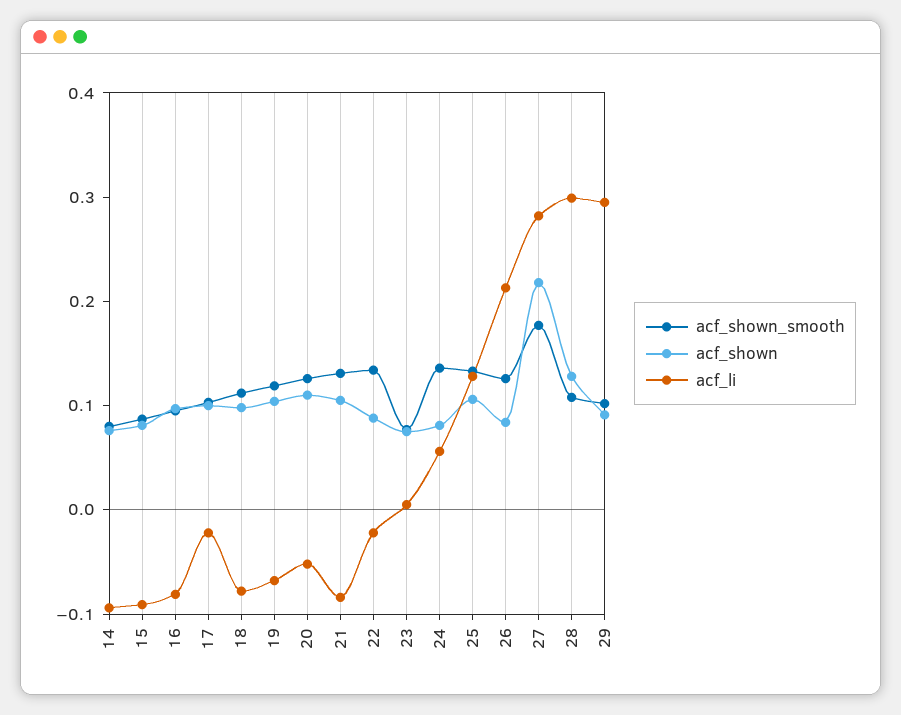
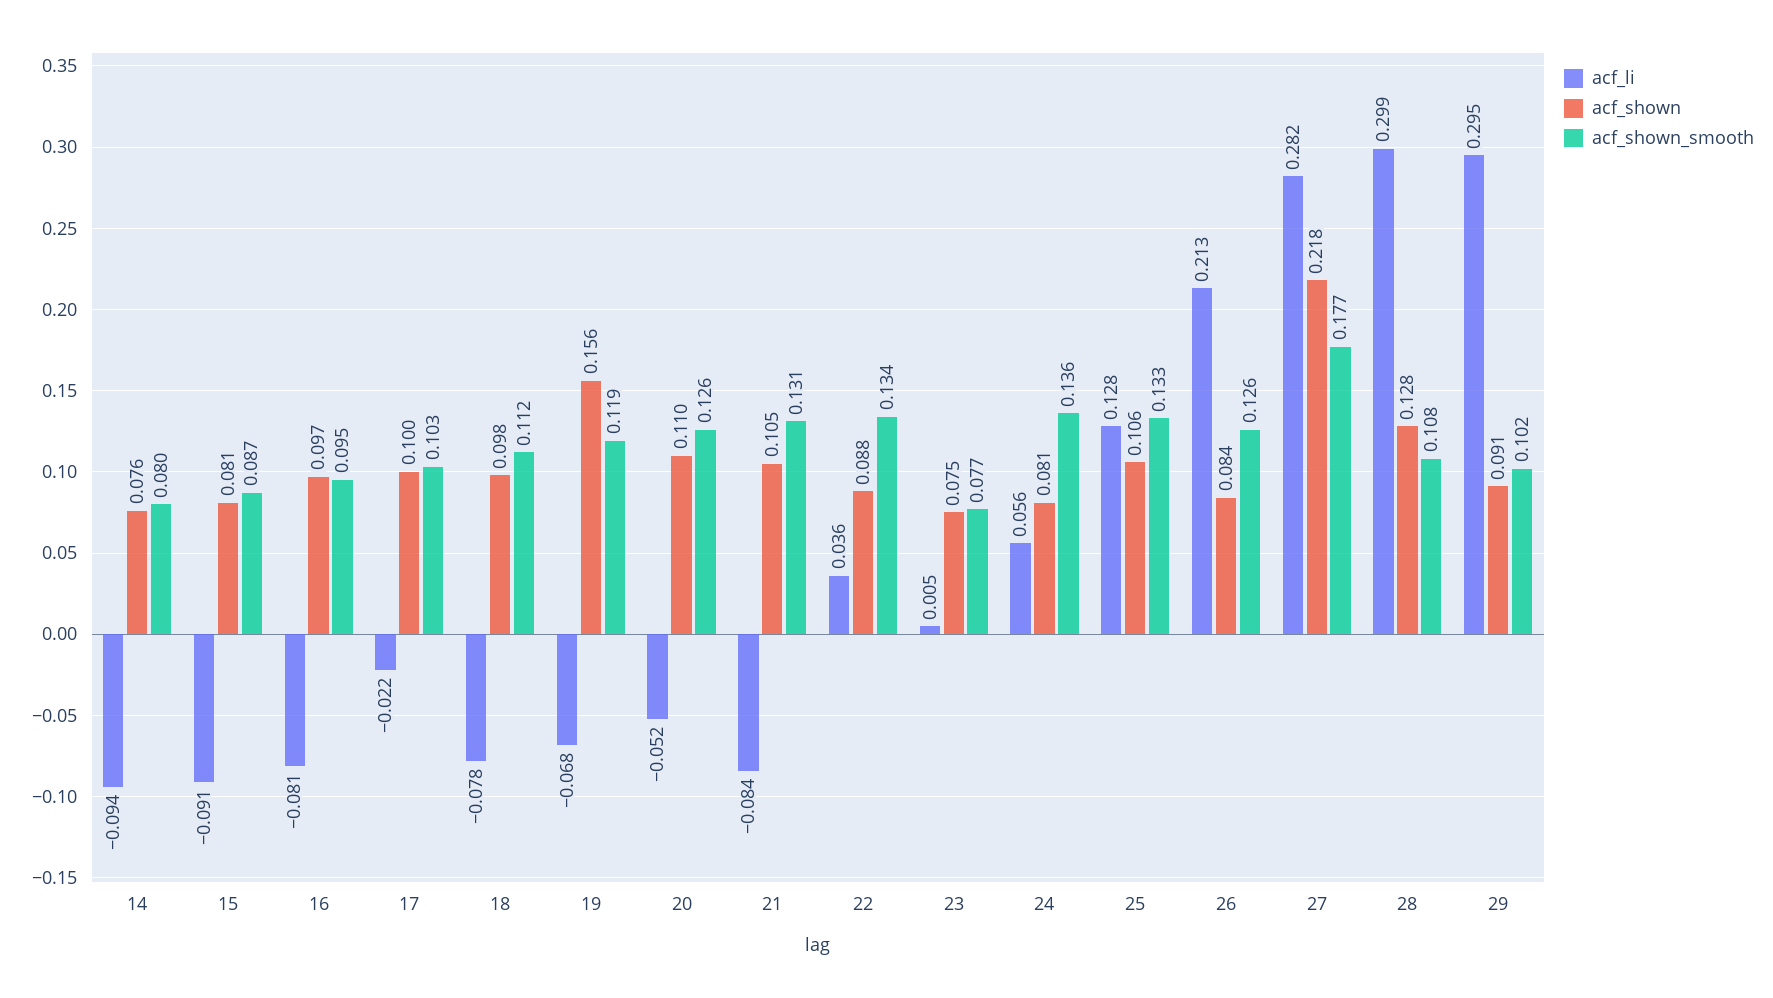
  {
    "acf_shown_smooth": {
      "14": 0.08,
      "15": 0.087,
      "16": 0.095,
      "17": 0.103,
      "18": 0.112,
      "19": 0.119,
      "20": 0.126,
      "21": 0.131,
      "22": 0.134,
      "23": 0.077,
      "24": 0.136,
      "25": 0.133,
      "26": 0.126,
      "27": 0.177,
      "28": 0.108,
      "29": 0.102
    },
    "acf_shown": {
      "14": 0.076,
      "15": 0.081,
      "16": 0.097,
      "17": 0.1,
      "18": 0.098,
-     "19": 0.1,
+     "19": 0.156,
      "20": 0.11,
      "21": 0.105,
      "22": 0.088,
      "23": 0.075,
      "24": 0.081,
      "25": 0.106,
      "26": 0.084,
      "27": 0.218,
      "28": 0.128,
      "29": 0.091
    },
    "acf_li": {
      "14": -0.094,
      "15": -0.091,
      "16": -0.081,
      "17": -0.022,
      "18": -0.078,
      "19": -0.068,
      "20": -0.052,
      "21": -0.084,
-     "22": -0.02,
+     "22": 0.036,
      "23": 0.005,
      "24": 0.056,
      "25": 0.128,
      "26": 0.213,
      "27": 0.282,
      "28": 0.299,
      "29": 0.295
    }
  }

